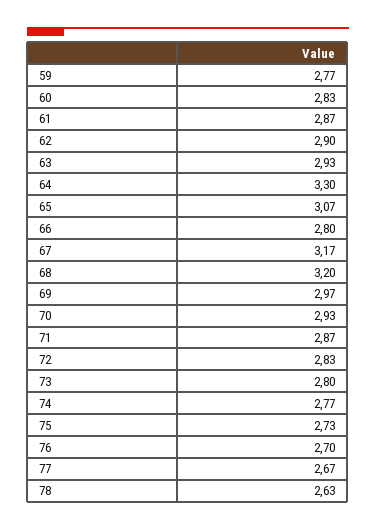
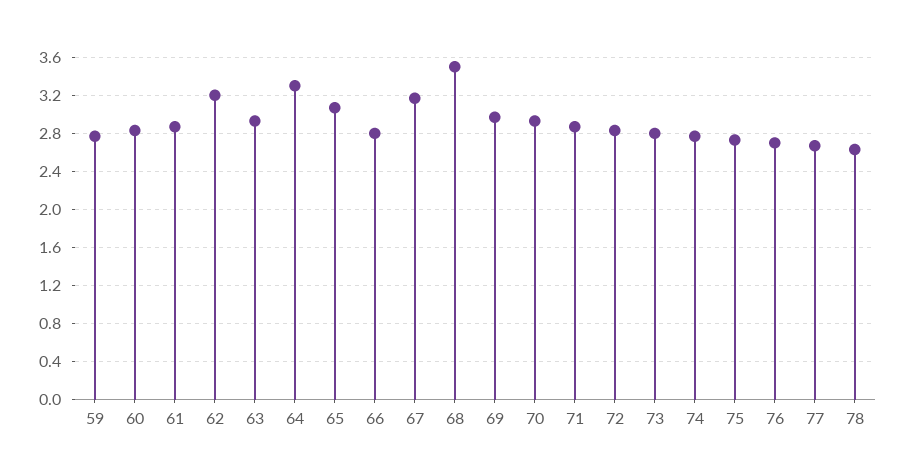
  {
    "59": 2.77,
    "60": 2.83,
    "61": 2.87,
-   "62": 2.9,
+   "62": 3.2,
    "63": 2.93,
    "64": 3.3,
    "65": 3.07,
    "66": 2.8,
    "67": 3.17,
-   "68": 3.2,
+   "68": 3.5,
    "69": 2.97,
    "70": 2.93,
    "71": 2.87,
    "72": 2.83,
    "73": 2.8,
    "74": 2.77,
    "75": 2.73,
    "76": 2.7,
    "77": 2.67,
    "78": 2.63
  }

